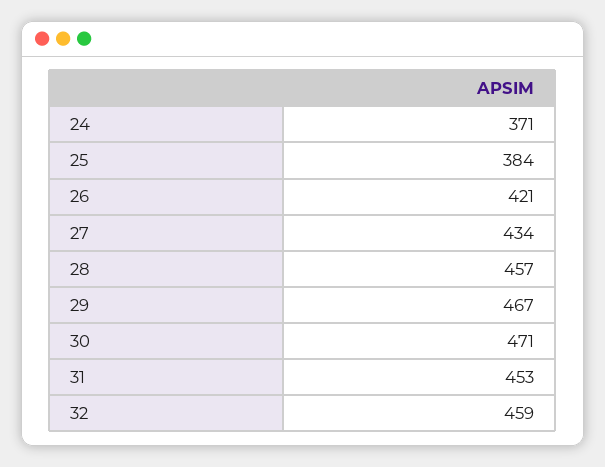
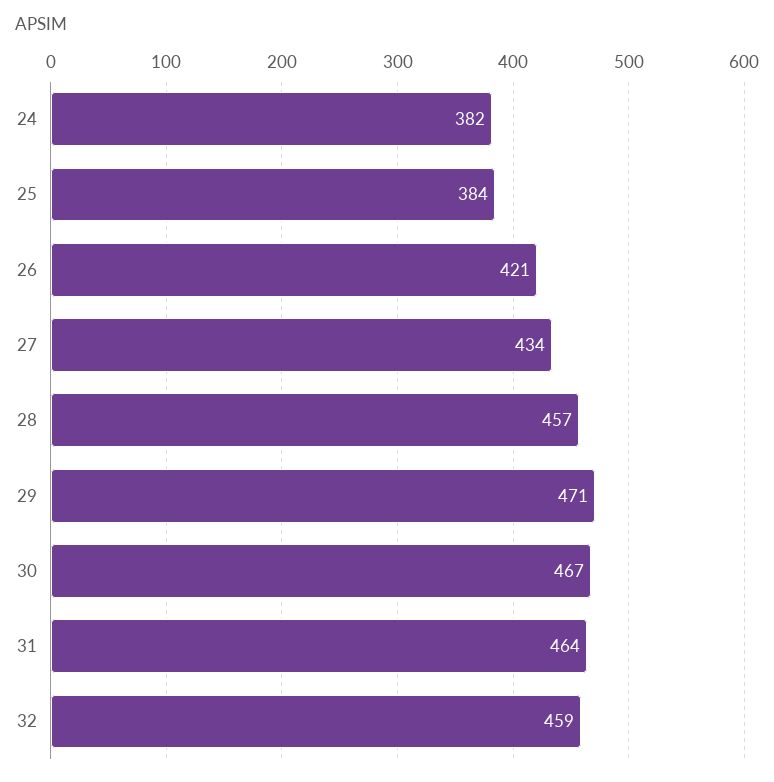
  {
-   "24": 371,
+   "24": 382,
    "25": 384,
    "26": 421,
    "27": 434,
    "28": 457,
-   "29": 467,
+   "29": 471,
-   "30": 471,
+   "30": 467,
-   "31": 453,
+   "31": 464,
    "32": 459
  }

